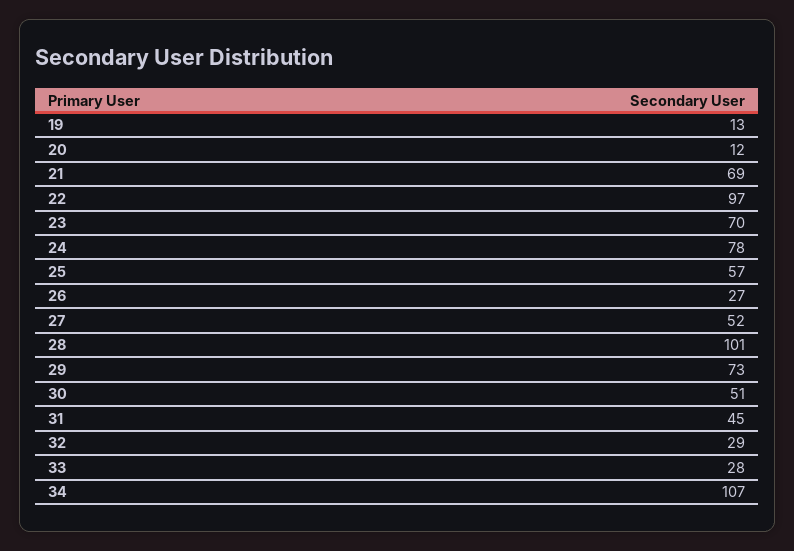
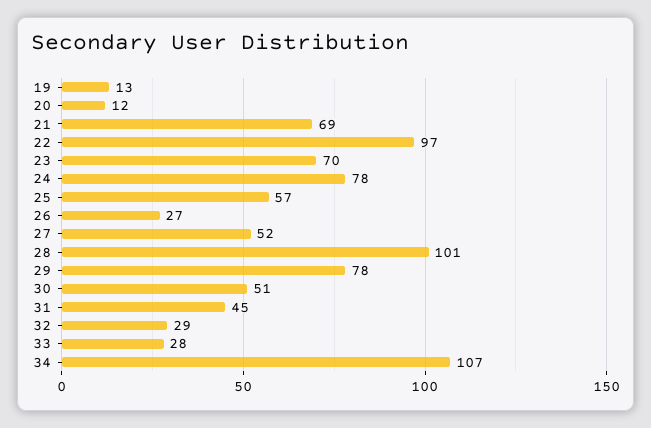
  {
    "19": 13,
    "20": 12,
    "21": 69,
    "22": 97,
    "23": 70,
    "24": 78,
    "25": 57,
    "26": 27,
    "27": 52,
    "28": 101,
-   "29": 73,
+   "29": 78,
    "30": 51,
    "31": 45,
    "32": 29,
    "33": 28,
    "34": 107
  }

